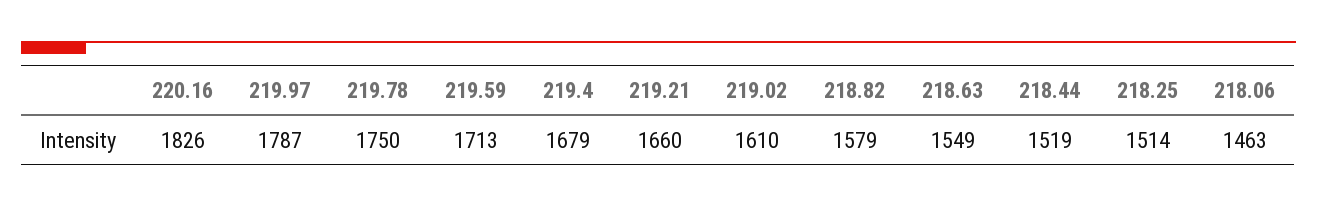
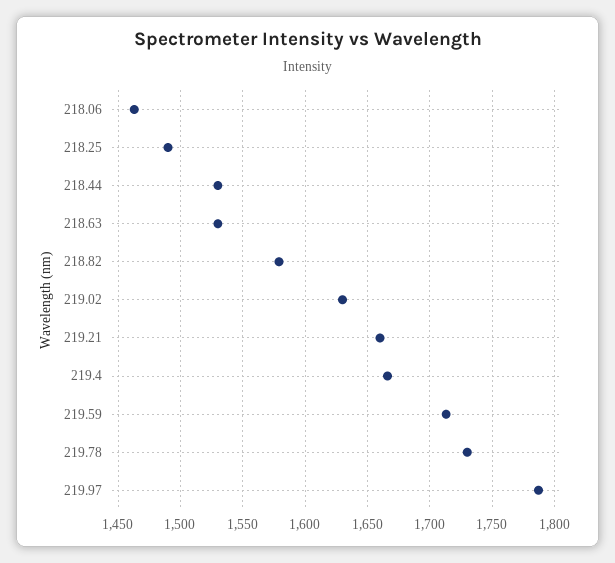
  {
-   "220.16": 1826,
    "219.97": 1787,
-   "219.78": 1750,
+   "219.78": 1730,
    "219.59": 1713,
-   "219.4": 1679,
+   "219.4": 1665,
    "219.21": 1660,
-   "219.02": 1610,
+   "219.02": 1630,
    "218.82": 1579,
-   "218.63": 1549,
+   "218.63": 1530,
-   "218.44": 1519,
+   "218.44": 1530,
-   "218.25": 1514,
+   "218.25": 1490,
    "218.06": 1463
  }

